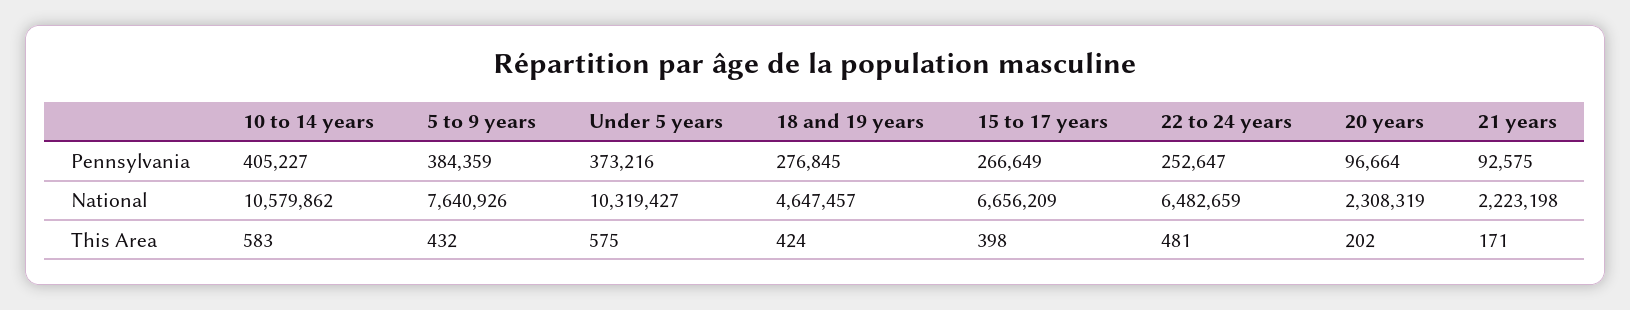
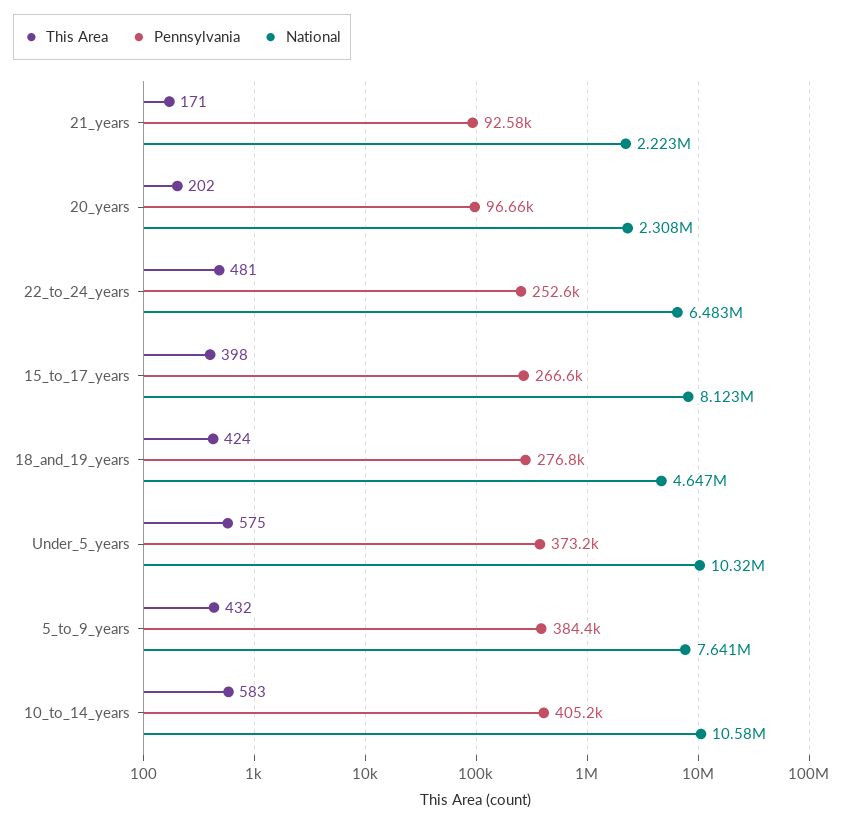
  {
    "Pennsylvania": {
      "10 to 14 years": 405227,
      "5 to 9 years": 384359,
      "Under 5 years": 373216,
      "18 and 19 years": 276845,
      "15 to 17 years": 266649,
      "22 to 24 years": 252647,
      "20 years": 96664,
      "21 years": 92575
    },
    "National": {
      "10 to 14 years": 10579862,
      "5 to 9 years": 7640926,
      "Under 5 years": 10319427,
      "18 and 19 years": 4647457,
-     "15 to 17 years": 6656209,
+     "15 to 17 years": 8123000,
      "22 to 24 years": 6482659,
      "20 years": 2308319,
      "21 years": 2223198
    },
    "This Area": {
      "10 to 14 years": 583,
      "5 to 9 years": 432,
      "Under 5 years": 575,
      "18 and 19 years": 424,
      "15 to 17 years": 398,
      "22 to 24 years": 481,
      "20 years": 202,
      "21 years": 171
    }
  }

